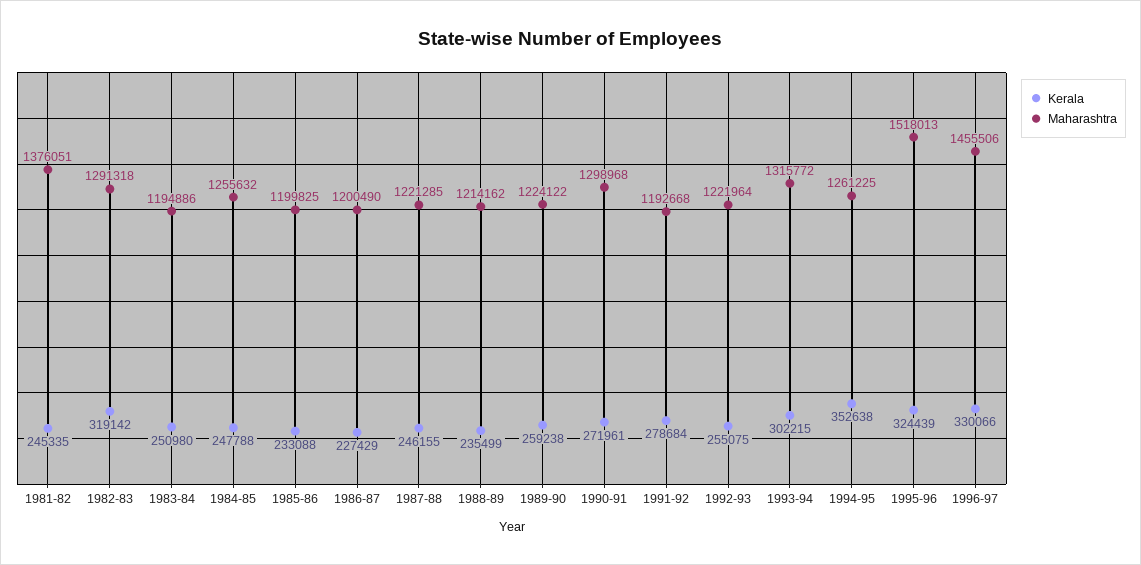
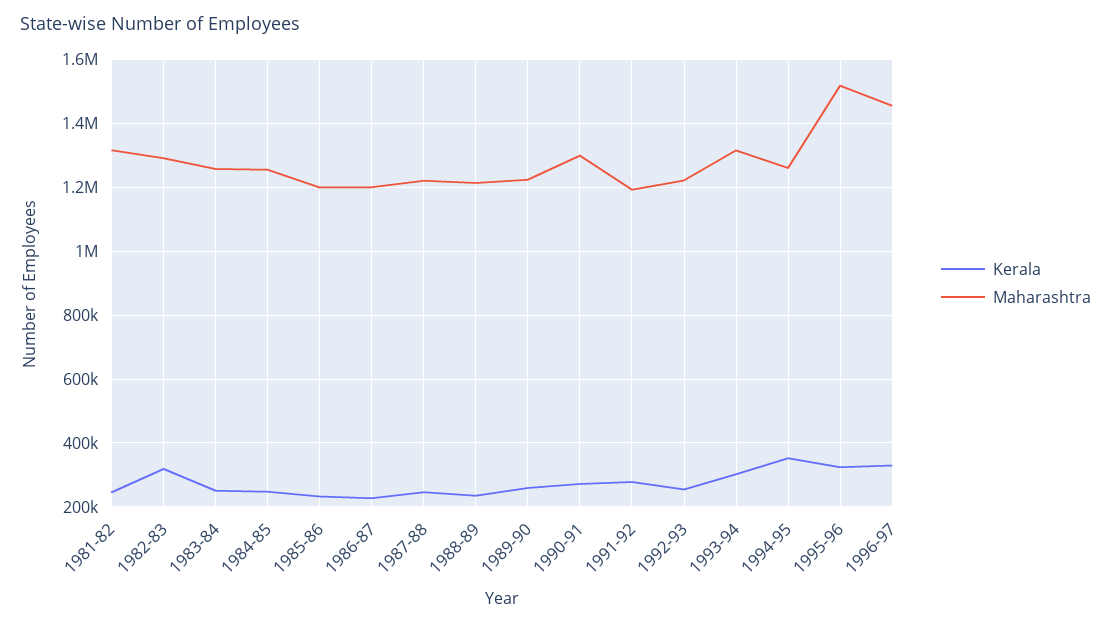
  {
    "Kerala": {
      "1981-82": 245335,
      "1982-83": 319142,
      "1983-84": 250980,
      "1984-85": 247788,
      "1985-86": 233088,
      "1986-87": 227429,
      "1987-88": 246155,
      "1988-89": 235499,
      "1989-90": 259238,
      "1990-91": 271961,
      "1991-92": 278684,
      "1992-93": 255075,
      "1993-94": 302215,
      "1994-95": 352638,
      "1995-96": 324439,
      "1996-97": 330066
    },
    "Maharashtra": {
-     "1981-82": 1376051,
+     "1981-82": 1320000,
      "1982-83": 1291318,
-     "1983-84": 1194886,
+     "1983-84": 1260000,
      "1984-85": 1255632,
      "1985-86": 1199825,
      "1986-87": 1200490,
      "1987-88": 1221285,
      "1988-89": 1214162,
      "1989-90": 1224122,
      "1990-91": 1298968,
      "1991-92": 1192668,
      "1992-93": 1221964,
      "1993-94": 1315772,
      "1994-95": 1261225,
      "1995-96": 1518013,
      "1996-97": 1455506
    }
  }

